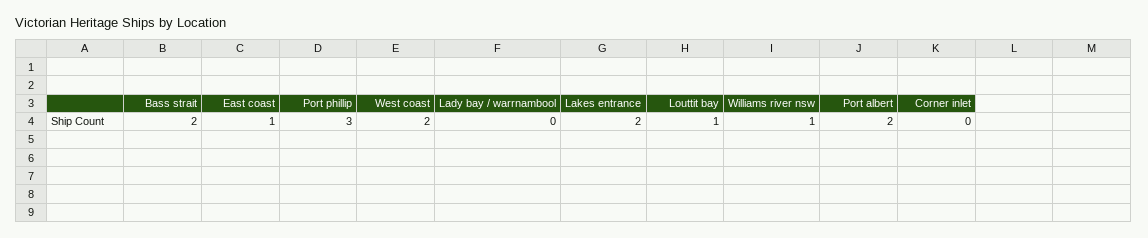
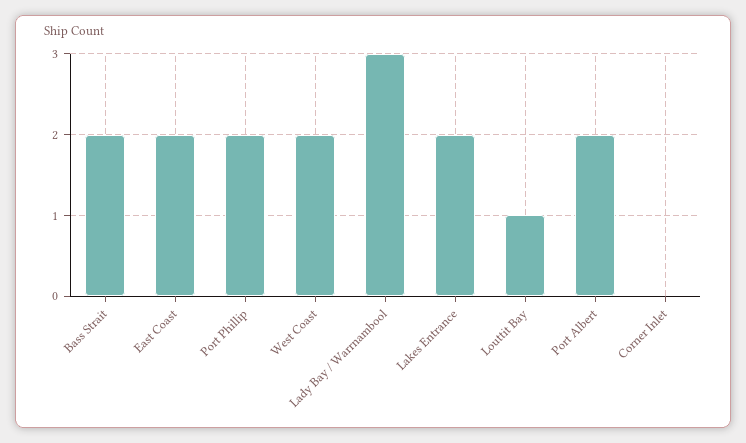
  {
    "Bass strait": 2,
-   "East coast": 1,
+   "East coast": 2,
-   "Port phillip": 3,
+   "Port phillip": 2,
    "West coast": 2,
-   "Lady bay / warrnambool": 0,
+   "Lady bay / warrnambool": 3,
    "Lakes entrance": 2,
    "Louttit bay": 1,
-   "Williams river nsw": 1,
    "Port albert": 2,
    "Corner inlet": 0
  }

